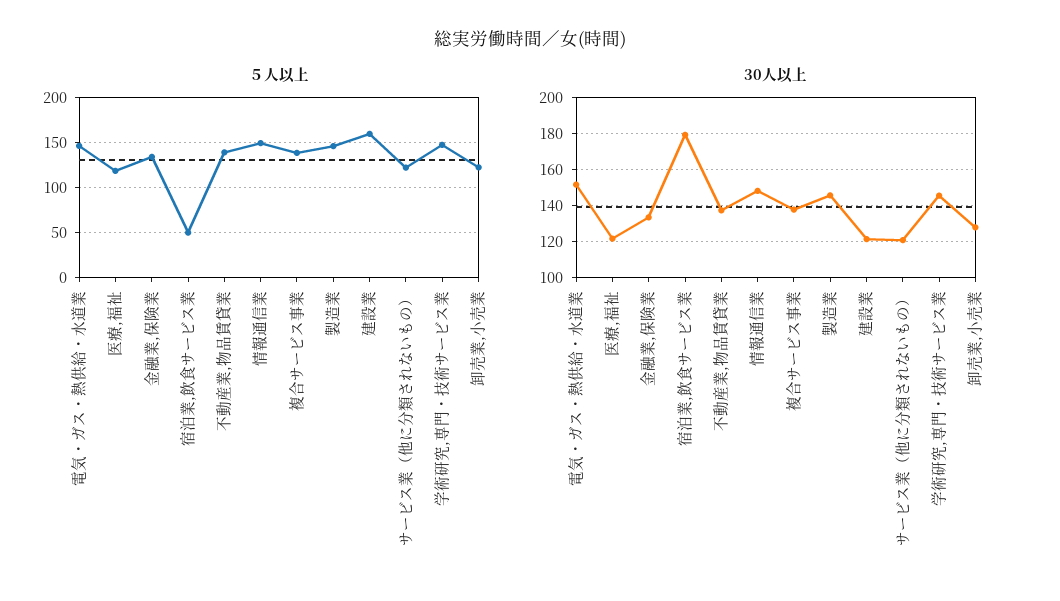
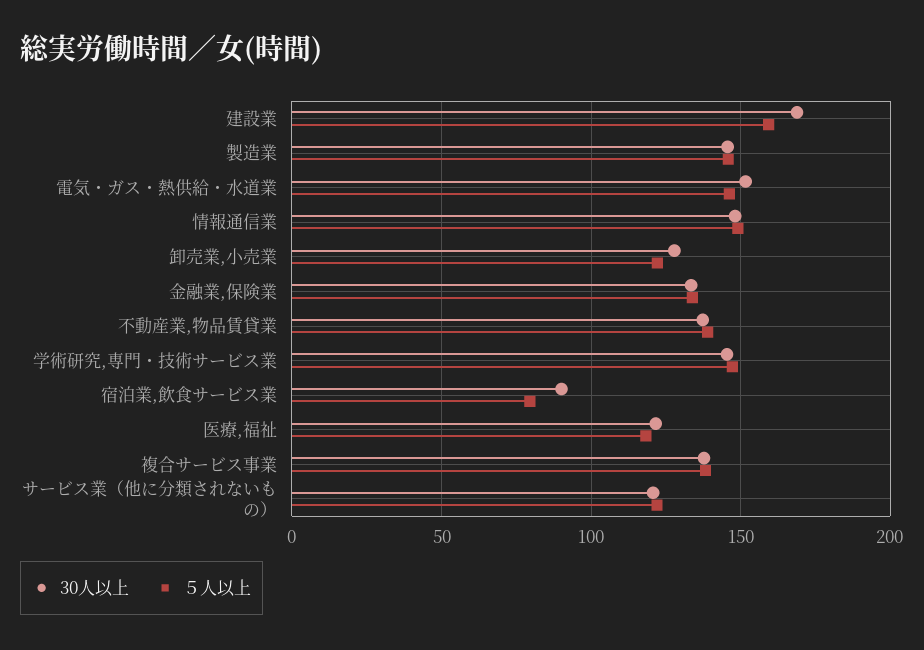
  {
    "５人以上": {
      "電気・ガス・熱供給・水道業": 145,
      "医療,福祉": 120,
      "金融業,保険業": 135,
-     "宿泊業,飲食サービス業": 50,
+     "宿泊業,飲食サービス業": 80,
      "不動産業,物品賃貸業": 140,
      "情報通信業": 150,
      "複合サービス事業": 140,
      "製造業": 145,
      "建設業": 160,
      "サービス業（他に分類されないもの）": 120,
      "学術研究,専門・技術サービス業": 145,
      "卸売業,小売業": 120
    },
    "30人以上": {
      "電気・ガス・熱供給・水道業": 150,
      "医療,福祉": 120,
      "金融業,保険業": 135,
-     "宿泊業,飲食サービス業": 180,
+     "宿泊業,飲食サービス業": 90,
      "不動産業,物品賃貸業": 135,
      "情報通信業": 150,
      "複合サービス事業": 140,
      "製造業": 145,
-     "建設業": 120,
+     "建設業": 170,
      "サービス業（他に分類されないもの）": 120,
      "学術研究,専門・技術サービス業": 145,
      "卸売業,小売業": 130
    }
  }

